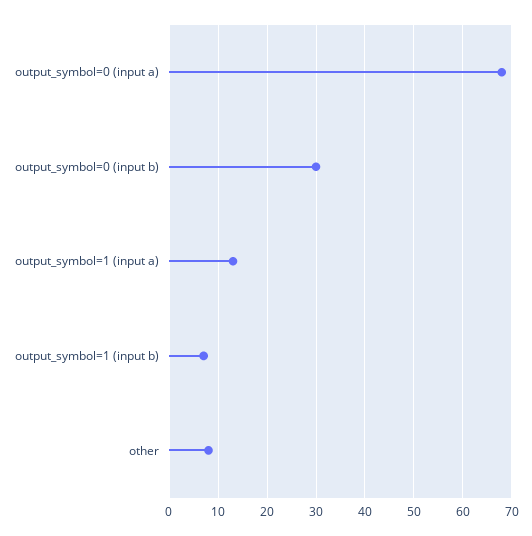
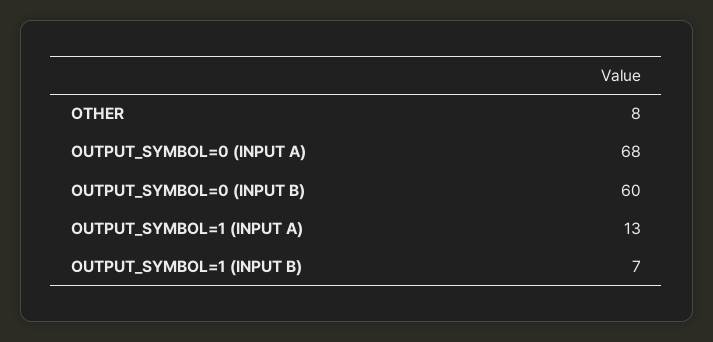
  {
    "output_symbol=0 (input a)": 68,
-   "output_symbol=0 (input b)": 30,
+   "output_symbol=0 (input b)": 60,
    "output_symbol=1 (input a)": 13,
    "output_symbol=1 (input b)": 7,
    "other": 8
  }

